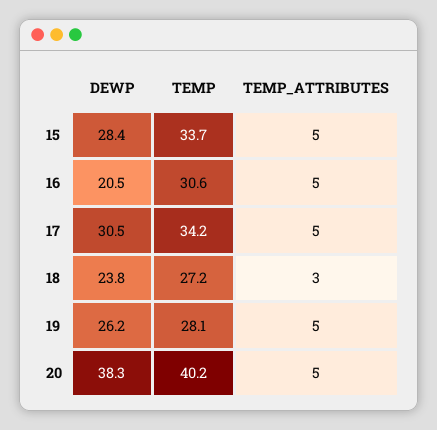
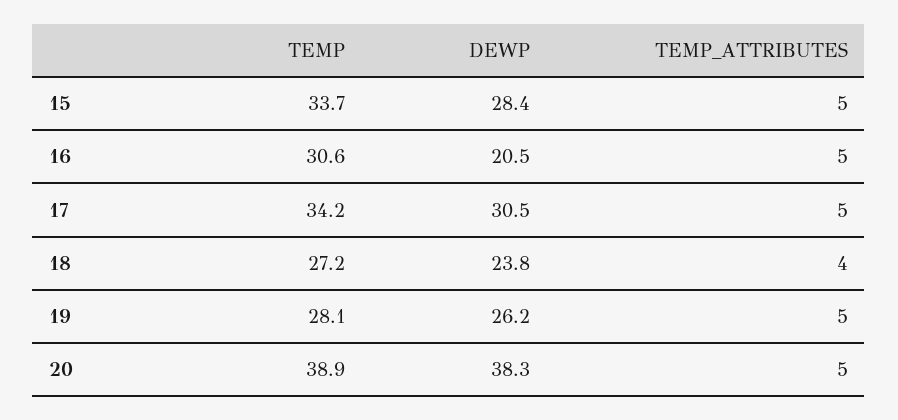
  {
    "DEWP": {
      "15": 28.4,
      "16": 20.5,
      "17": 30.5,
      "18": 23.8,
      "19": 26.2,
      "20": 38.3
    },
    "TEMP": {
      "15": 33.7,
      "16": 30.6,
      "17": 34.2,
      "18": 27.2,
      "19": 28.1,
-     "20": 40.2
+     "20": 38.9
    },
    "TEMP_ATTRIBUTES": {
      "15": 5,
      "16": 5,
      "17": 5,
-     "18": 3,
+     "18": 4,
      "19": 5,
      "20": 5
    }
  }

